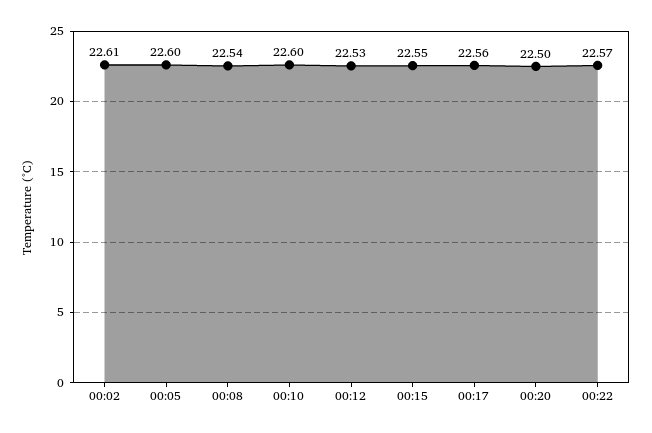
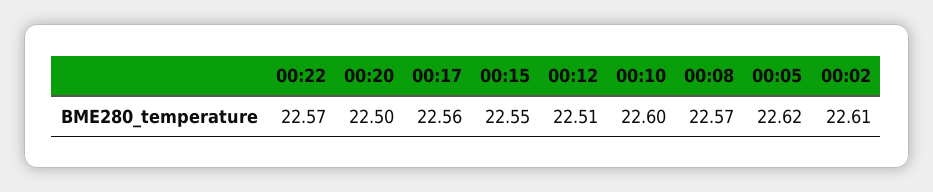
  {
    "00:02": 22.61,
-   "00:05": 22.6,
+   "00:05": 22.62,
-   "00:08": 22.54,
+   "00:08": 22.57,
    "00:10": 22.6,
-   "00:12": 22.53,
+   "00:12": 22.51,
    "00:15": 22.55,
    "00:17": 22.56,
    "00:20": 22.5,
    "00:22": 22.57
  }

